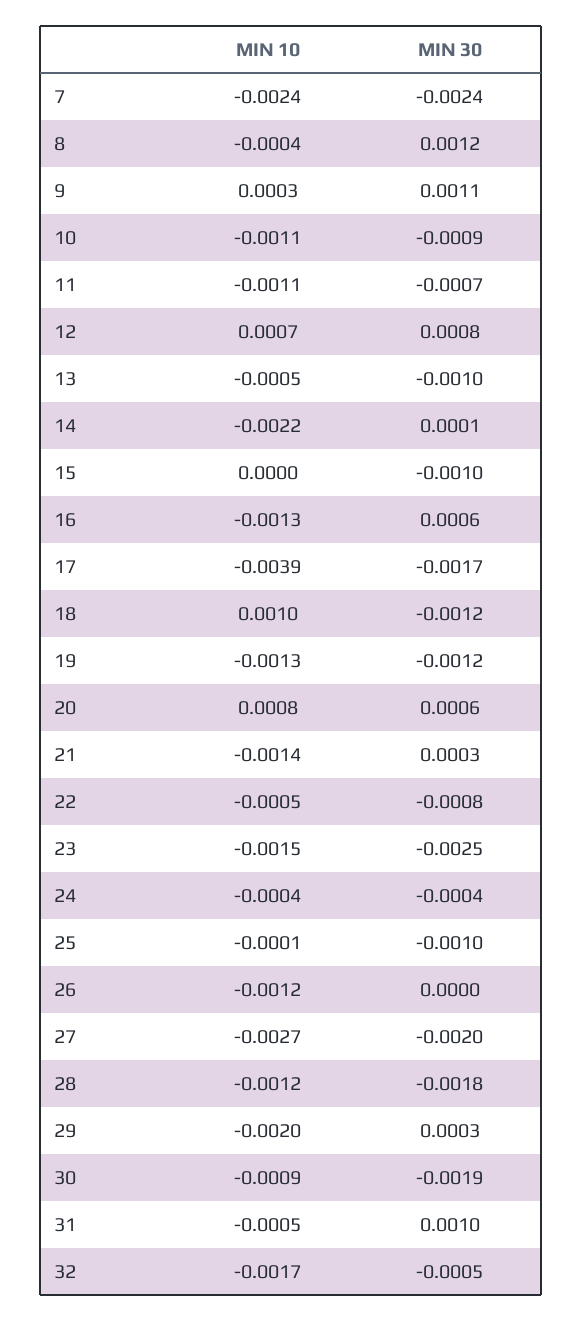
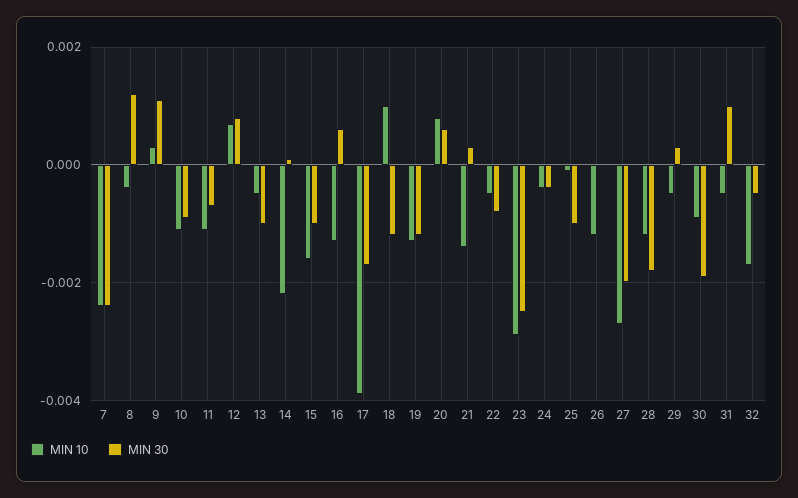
  {
    "MIN 10": {
      "7": -0.0024,
      "8": -0.0004,
      "9": 0.0003,
      "10": -0.0011,
      "11": -0.0011,
      "12": 0.0007,
      "13": -0.0005,
      "14": -0.0022,
-     "15": 0,
+     "15": -0.0015,
      "16": -0.0013,
      "17": -0.0039,
      "18": 0.001,
      "19": -0.0013,
      "20": 0.0008,
      "21": -0.0014,
      "22": -0.0005,
-     "23": -0.0015,
+     "23": -0.003,
      "24": -0.0004,
      "25": -0.0001,
      "26": -0.0012,
      "27": -0.0027,
      "28": -0.0012,
-     "29": -0.002,
+     "29": -0.0005,
      "30": -0.0009,
      "31": -0.0005,
      "32": -0.0017
    },
    "MIN 30": {
      "7": -0.0024,
      "8": 0.0012,
      "9": 0.0011,
      "10": -0.0009,
      "11": -0.0007,
      "12": 0.0008,
      "13": -0.001,
      "14": 0.0001,
      "15": -0.001,
      "16": 0.0006,
      "17": -0.0017,
      "18": -0.0012,
      "19": -0.0012,
      "20": 0.0006,
      "21": 0.0003,
      "22": -0.0008,
      "23": -0.0025,
      "24": -0.0004,
      "25": -0.001,
      "26": 0,
      "27": -0.002,
      "28": -0.0018,
      "29": 0.0003,
      "30": -0.0019,
      "31": 0.001,
      "32": -0.0005
    }
  }

